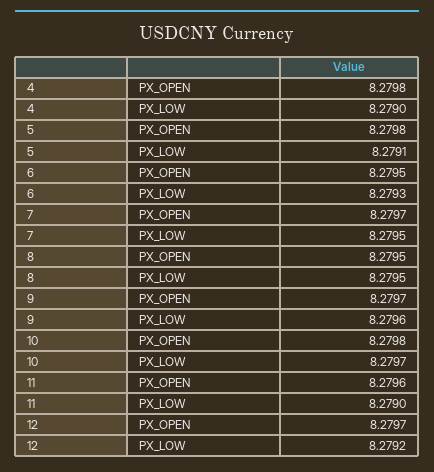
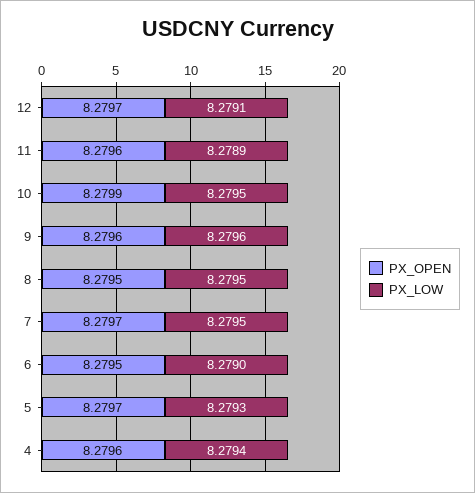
  {
    "PX_OPEN": {
-     "4": 8.2798,
+     "4": 8.2796,
-     "5": 8.2798,
+     "5": 8.2797,
      "6": 8.2795,
      "7": 8.2797,
      "8": 8.2795,
-     "9": 8.2797,
+     "9": 8.2796,
-     "10": 8.2798,
+     "10": 8.2799,
      "11": 8.2796,
      "12": 8.2797
    },
    "PX_LOW": {
-     "4": 8.279,
+     "4": 8.2794,
-     "5": 8.2791,
+     "5": 8.2793,
-     "6": 8.2793,
+     "6": 8.279,
      "7": 8.2795,
      "8": 8.2795,
      "9": 8.2796,
-     "10": 8.2797,
+     "10": 8.2795,
-     "11": 8.279,
+     "11": 8.2789,
-     "12": 8.2792
+     "12": 8.2791
    }
  }

